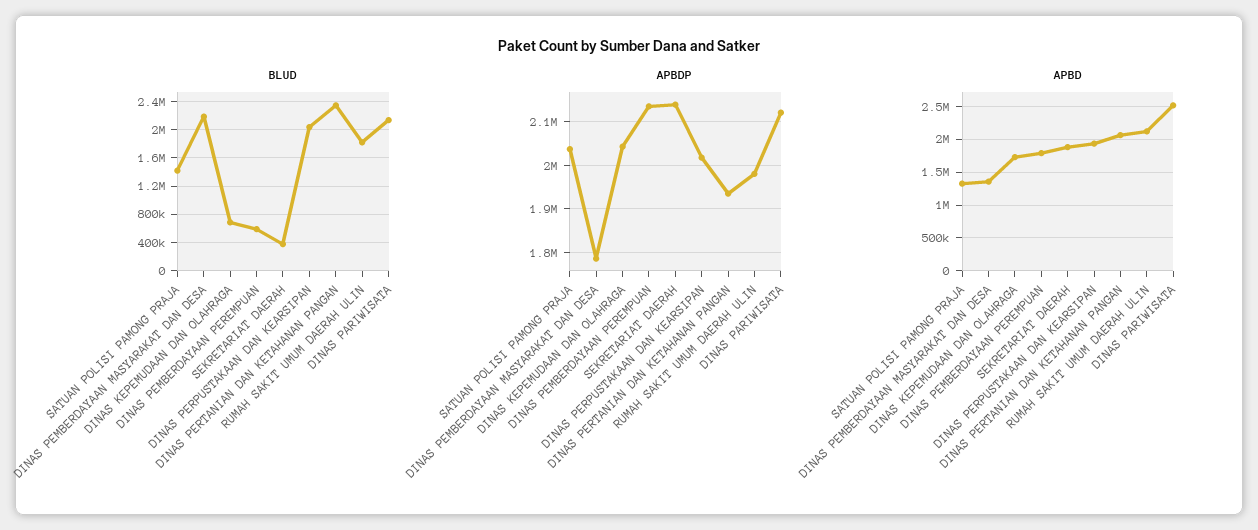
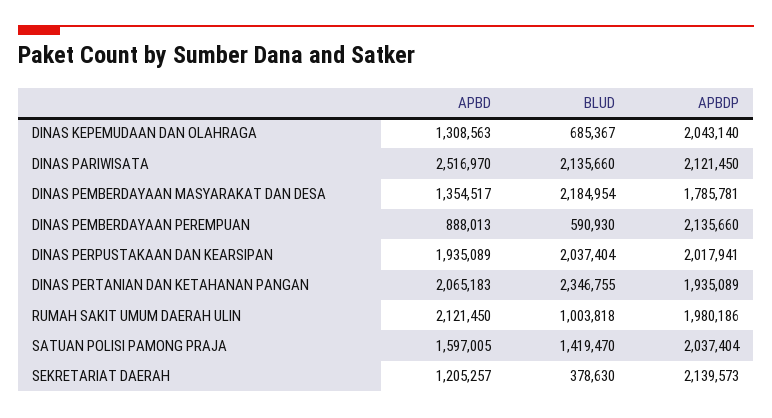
  {
    "BLUD": {
      "SATUAN POLISI PAMONG PRAJA": 1419470,
      "DINAS PEMBERDAYAAN MASYARAKAT DAN DESA": 2184954,
      "DINAS KEPEMUDAAN DAN OLAHRAGA": 685367,
      "DINAS PEMBERDAYAAN PEREMPUAN": 590930,
      "SEKRETARIAT DAERAH": 378630,
      "DINAS PERPUSTAKAAN DAN KEARSIPAN": 2037404,
      "DINAS PERTANIAN DAN KETAHANAN PANGAN": 2346755,
-     "RUMAH SAKIT UMUM DAERAH ULIN": 1800000,
+     "RUMAH SAKIT UMUM DAERAH ULIN": 1003818,
      "DINAS PARIWISATA": 2135660
    },
    "APBDP": {
      "SATUAN POLISI PAMONG PRAJA": 2037404,
      "DINAS PEMBERDAYAAN MASYARAKAT DAN DESA": 1785781,
      "DINAS KEPEMUDAAN DAN OLAHRAGA": 2043140,
      "DINAS PEMBERDAYAAN PEREMPUAN": 2135660,
      "SEKRETARIAT DAERAH": 2139573,
      "DINAS PERPUSTAKAAN DAN KEARSIPAN": 2017941,
      "DINAS PERTANIAN DAN KETAHANAN PANGAN": 1935089,
      "RUMAH SAKIT UMUM DAERAH ULIN": 1980186,
      "DINAS PARIWISATA": 2121450
    },
    "APBD": {
-     "SATUAN POLISI PAMONG PRAJA": 1300000,
+     "SATUAN POLISI PAMONG PRAJA": 1597005,
      "DINAS PEMBERDAYAAN MASYARAKAT DAN DESA": 1354517,
-     "DINAS KEPEMUDAAN DAN OLAHRAGA": 1700000,
+     "DINAS KEPEMUDAAN DAN OLAHRAGA": 1308563,
-     "DINAS PEMBERDAYAAN PEREMPUAN": 1800000,
+     "DINAS PEMBERDAYAAN PEREMPUAN": 888013,
-     "SEKRETARIAT DAERAH": 1900000,
+     "SEKRETARIAT DAERAH": 1205257,
      "DINAS PERPUSTAKAAN DAN KEARSIPAN": 1935089,
      "DINAS PERTANIAN DAN KETAHANAN PANGAN": 2065183,
      "RUMAH SAKIT UMUM DAERAH ULIN": 2121450,
      "DINAS PARIWISATA": 2516970
    }
  }

